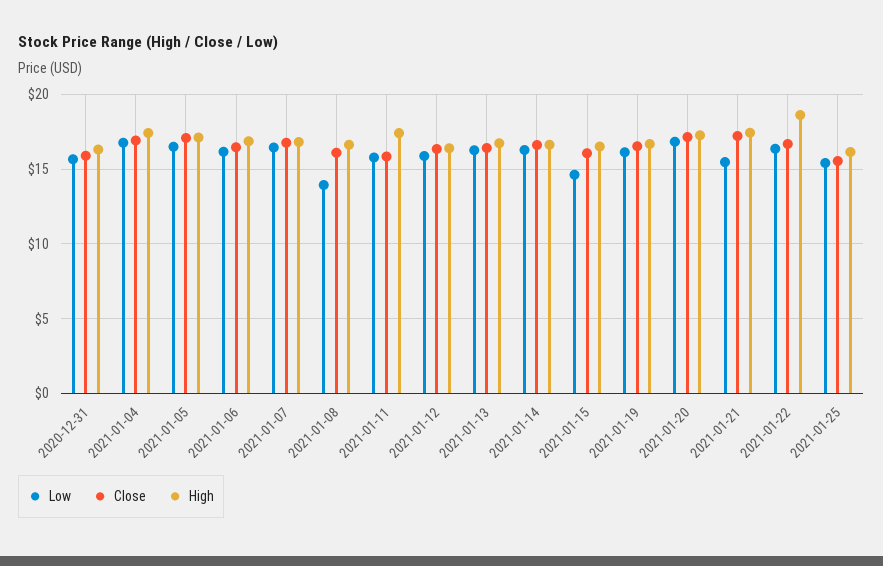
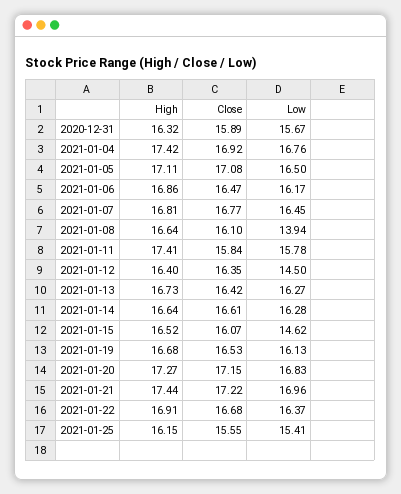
  {
    "Low": {
      "2020-12-31": 15.67,
      "2021-01-04": 16.76,
      "2021-01-05": 16.5,
      "2021-01-06": 16.17,
      "2021-01-07": 16.45,
      "2021-01-08": 13.94,
      "2021-01-11": 15.78,
-     "2021-01-12": 16,
+     "2021-01-12": 14.5,
      "2021-01-13": 16.27,
      "2021-01-14": 16.28,
      "2021-01-15": 14.62,
      "2021-01-19": 16.13,
      "2021-01-20": 16.83,
-     "2021-01-21": 15.5,
+     "2021-01-21": 16.96,
      "2021-01-22": 16.37,
      "2021-01-25": 15.41
    },
    "Close": {
      "2020-12-31": 15.89,
      "2021-01-04": 16.92,
      "2021-01-05": 17.08,
      "2021-01-06": 16.47,
      "2021-01-07": 16.77,
      "2021-01-08": 16.1,
      "2021-01-11": 15.84,
      "2021-01-12": 16.35,
      "2021-01-13": 16.42,
      "2021-01-14": 16.61,
      "2021-01-15": 16.07,
      "2021-01-19": 16.53,
      "2021-01-20": 17.15,
      "2021-01-21": 17.22,
      "2021-01-22": 16.68,
      "2021-01-25": 15.55
    },
    "High": {
      "2020-12-31": 16.32,
      "2021-01-04": 17.42,
      "2021-01-05": 17.11,
      "2021-01-06": 16.86,
      "2021-01-07": 16.81,
      "2021-01-08": 16.64,
      "2021-01-11": 17.41,
      "2021-01-12": 16.4,
      "2021-01-13": 16.73,
      "2021-01-14": 16.64,
      "2021-01-15": 16.52,
      "2021-01-19": 16.68,
      "2021-01-20": 17.27,
      "2021-01-21": 17.44,
-     "2021-01-22": 18.5,
+     "2021-01-22": 16.91,
      "2021-01-25": 16.15
    }
  }

